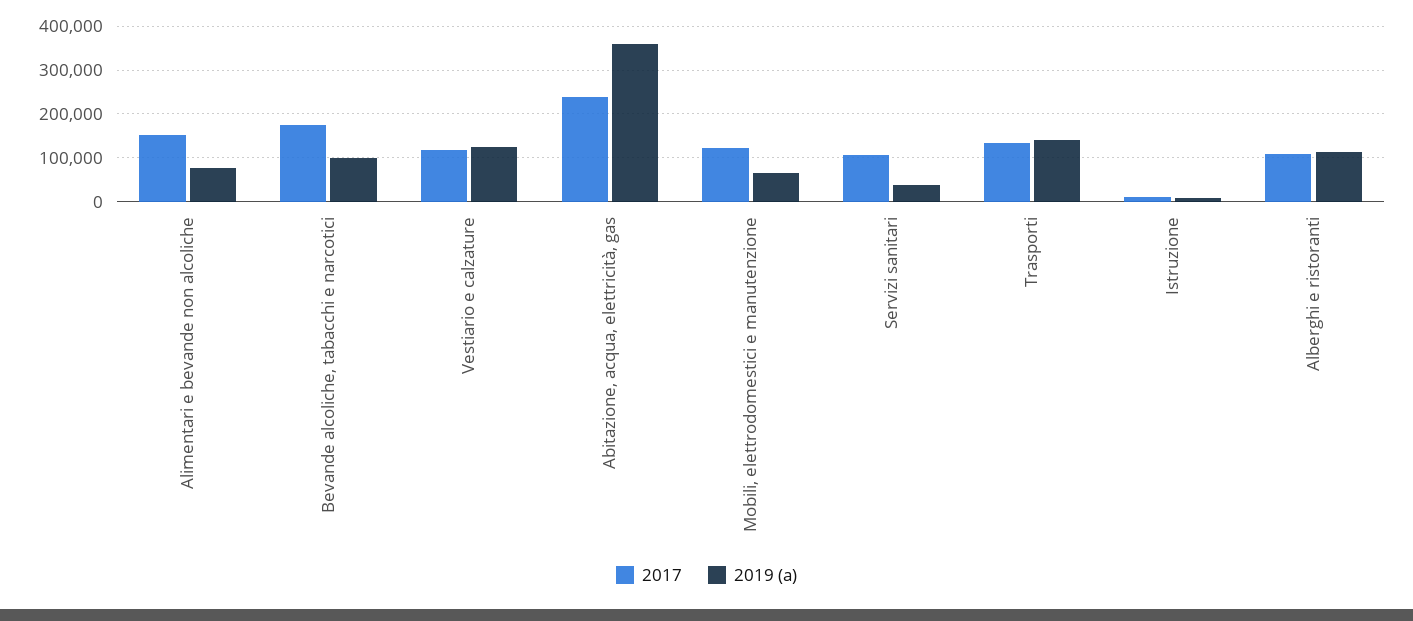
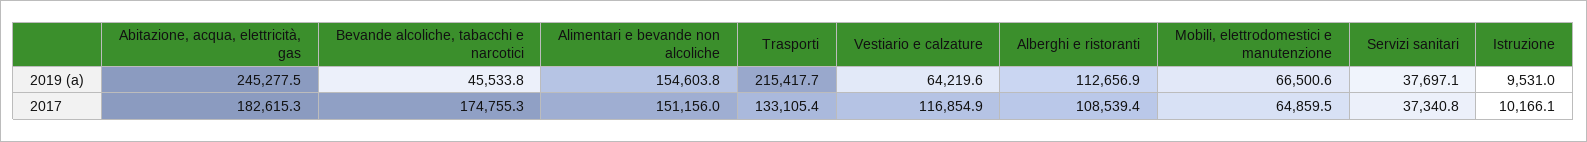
  {
    "2017": {
      "Alimentari e bevande non alcoliche": 151156,
      "Bevande alcoliche, tabacchi e narcotici": 174755.3,
      "Vestiario e calzature": 116854.9,
-     "Abitazione, acqua, elettricità, gas": 240000,
+     "Abitazione, acqua, elettricità, gas": 182615.3,
-     "Mobili, elettrodomestici e manutenzione": 120000,
+     "Mobili, elettrodomestici e manutenzione": 64859.5,
-     "Servizi sanitari": 100000,
+     "Servizi sanitari": 37340.8,
      "Trasporti": 133105.4,
      "Istruzione": 10166.1,
      "Alberghi e ristoranti": 108539.4
    },
    "2019 (a)": {
-     "Alimentari e bevande non alcoliche": 80000,
+     "Alimentari e bevande non alcoliche": 154603.8,
-     "Bevande alcoliche, tabacchi e narcotici": 100000,
+     "Bevande alcoliche, tabacchi e narcotici": 45533.8,
-     "Vestiario e calzature": 120000,
+     "Vestiario e calzature": 64219.6,
-     "Abitazione, acqua, elettricità, gas": 360000,
+     "Abitazione, acqua, elettricità, gas": 245277.5,
      "Mobili, elettrodomestici e manutenzione": 66500.6,
      "Servizi sanitari": 37697.1,
-     "Trasporti": 140000,
+     "Trasporti": 215417.7,
      "Istruzione": 9531,
      "Alberghi e ristoranti": 112656.9
    }
  }

